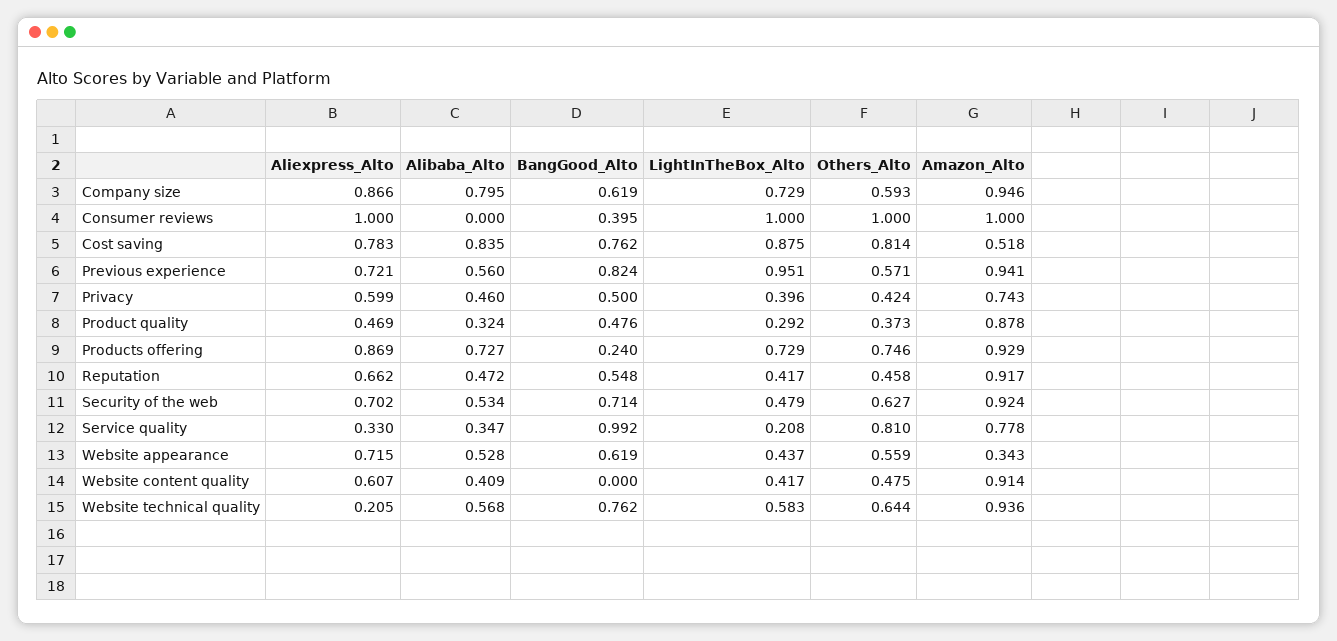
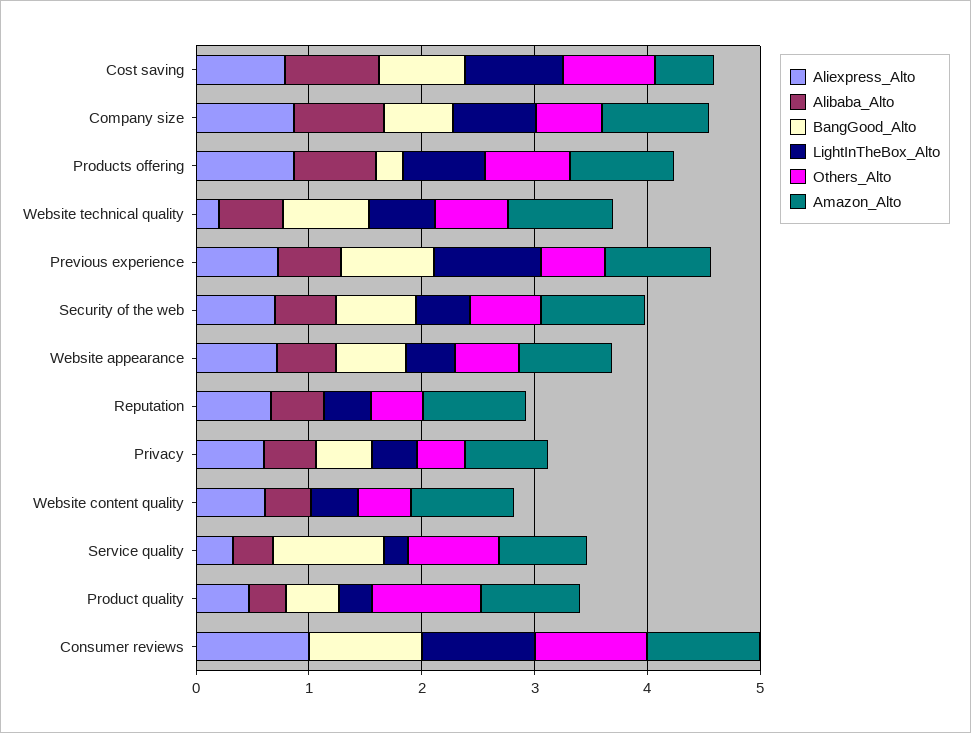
  {
    "Aliexpress_Alto": {
      "Company size": 0.866,
      "Consumer reviews": 1,
      "Cost saving": 0.783,
      "Previous experience": 0.721,
      "Privacy": 0.599,
      "Product quality": 0.469,
      "Products offering": 0.869,
      "Reputation": 0.662,
      "Security of the web": 0.702,
      "Service quality": 0.33,
      "Website appearance": 0.715,
      "Website content quality": 0.607,
      "Website technical quality": 0.205
    },
    "Alibaba_Alto": {
      "Company size": 0.795,
      "Consumer reviews": 0,
      "Cost saving": 0.835,
      "Previous experience": 0.56,
      "Privacy": 0.46,
      "Product quality": 0.324,
      "Products offering": 0.727,
      "Reputation": 0.472,
      "Security of the web": 0.534,
      "Service quality": 0.347,
      "Website appearance": 0.528,
      "Website content quality": 0.409,
      "Website technical quality": 0.568
    },
    "BangGood_Alto": {
      "Company size": 0.619,
-     "Consumer reviews": 0.395,
+     "Consumer reviews": 1,
      "Cost saving": 0.762,
      "Previous experience": 0.824,
      "Privacy": 0.5,
      "Product quality": 0.476,
      "Products offering": 0.24,
-     "Reputation": 0.548,
+     "Reputation": 0,
      "Security of the web": 0.714,
      "Service quality": 0.992,
      "Website appearance": 0.619,
      "Website content quality": 0,
      "Website technical quality": 0.762
    },
    "LightInTheBox_Alto": {
      "Company size": 0.729,
      "Consumer reviews": 1,
      "Cost saving": 0.875,
      "Previous experience": 0.951,
      "Privacy": 0.396,
      "Product quality": 0.292,
      "Products offering": 0.729,
      "Reputation": 0.417,
      "Security of the web": 0.479,
      "Service quality": 0.208,
      "Website appearance": 0.437,
      "Website content quality": 0.417,
      "Website technical quality": 0.583
    },
    "Others_Alto": {
      "Company size": 0.593,
      "Consumer reviews": 1,
      "Cost saving": 0.814,
      "Previous experience": 0.571,
      "Privacy": 0.424,
-     "Product quality": 0.373,
+     "Product quality": 1,
      "Products offering": 0.746,
      "Reputation": 0.458,
      "Security of the web": 0.627,
      "Service quality": 0.81,
      "Website appearance": 0.559,
      "Website content quality": 0.475,
      "Website technical quality": 0.644
    },
    "Amazon_Alto": {
      "Company size": 0.946,
      "Consumer reviews": 1,
      "Cost saving": 0.518,
      "Previous experience": 0.941,
      "Privacy": 0.743,
      "Product quality": 0.878,
      "Products offering": 0.929,
      "Reputation": 0.917,
      "Security of the web": 0.924,
      "Service quality": 0.778,
-     "Website appearance": 0.343,
+     "Website appearance": 0.8,
      "Website content quality": 0.914,
      "Website technical quality": 0.936
    }
  }

